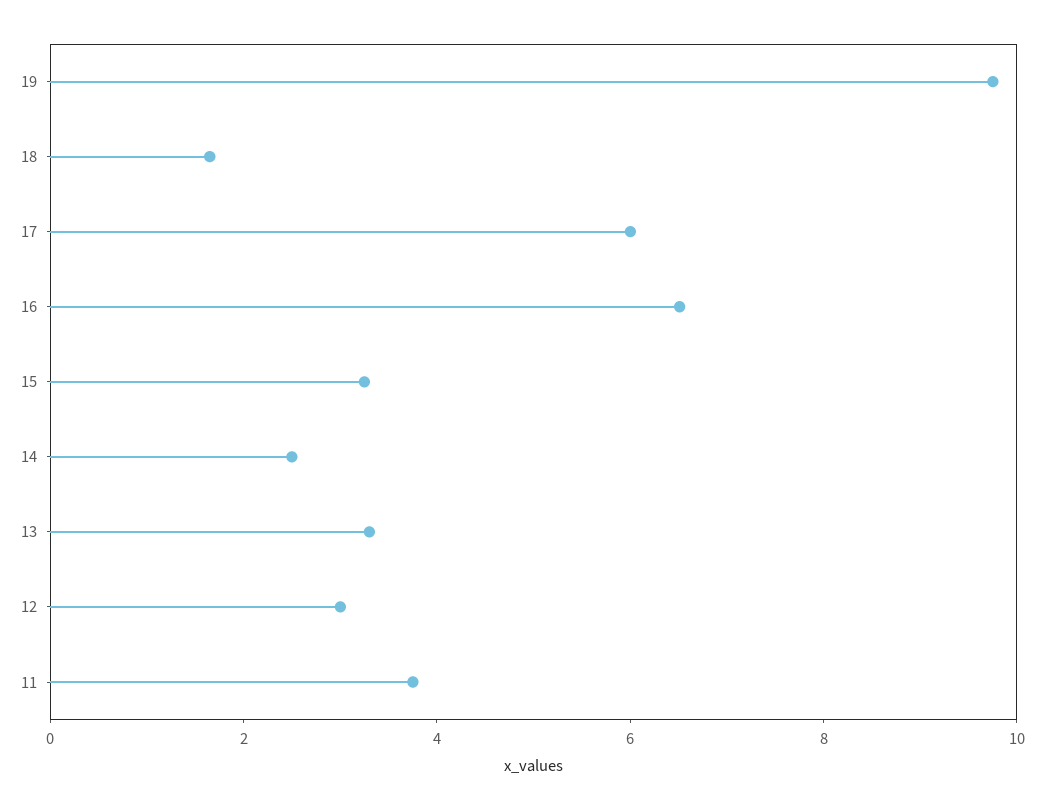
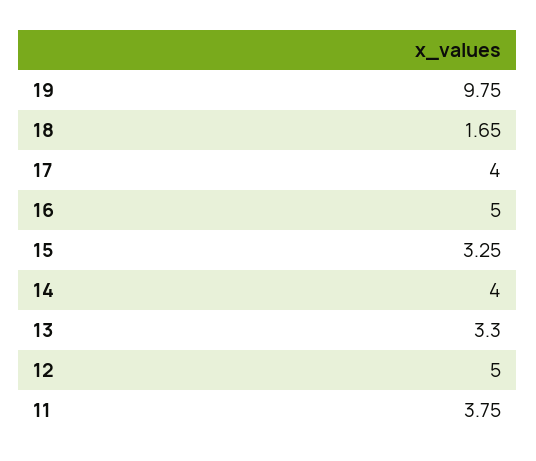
  {
    "19": 9.75,
    "18": 1.65,
-   "17": 6,
+   "17": 4,
-   "16": 6.5,
+   "16": 5,
    "15": 3.25,
-   "14": 2.5,
+   "14": 4,
    "13": 3.3,
-   "12": 3,
+   "12": 5,
    "11": 3.75
  }

